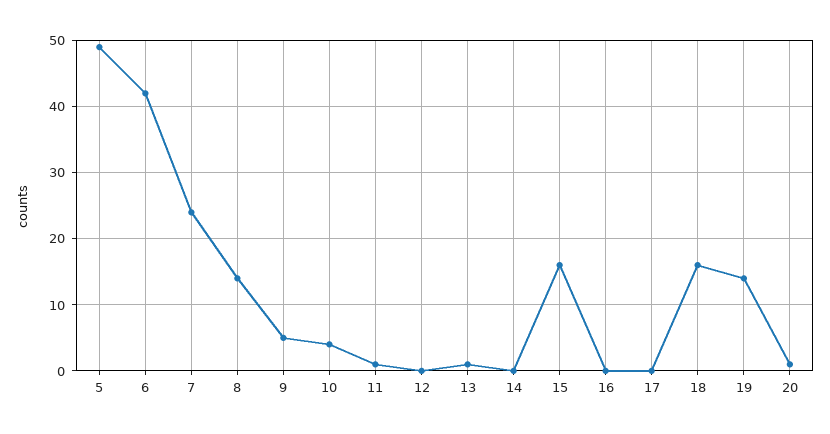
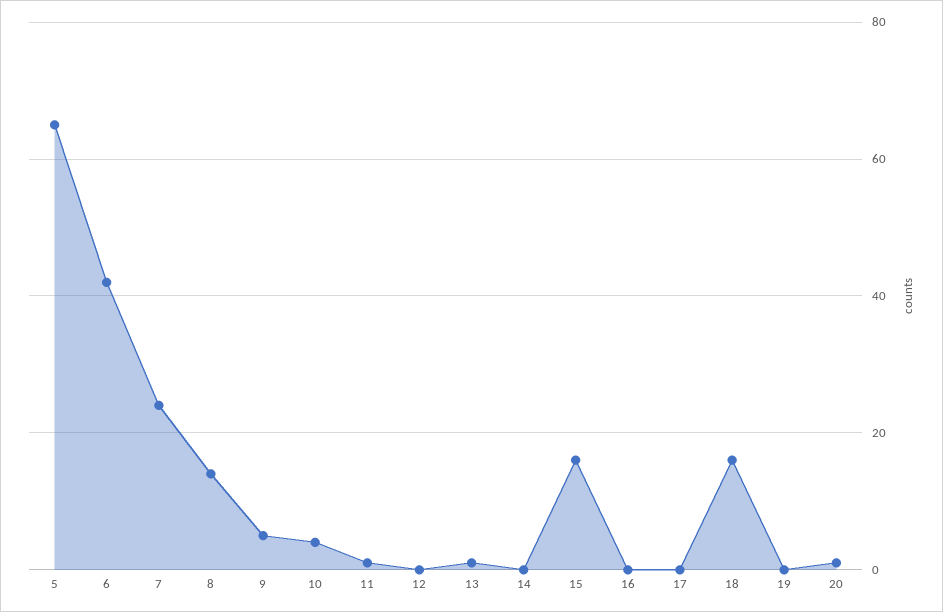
  {
-   "5": 49,
+   "5": 65,
    "6": 42,
    "7": 24,
    "8": 14,
    "9": 5,
    "10": 4,
    "11": 1,
    "12": 0,
    "13": 1,
    "14": 0,
    "15": 16,
    "16": 0,
    "17": 0,
    "18": 16,
-   "19": 14,
+   "19": 0,
    "20": 1
  }

